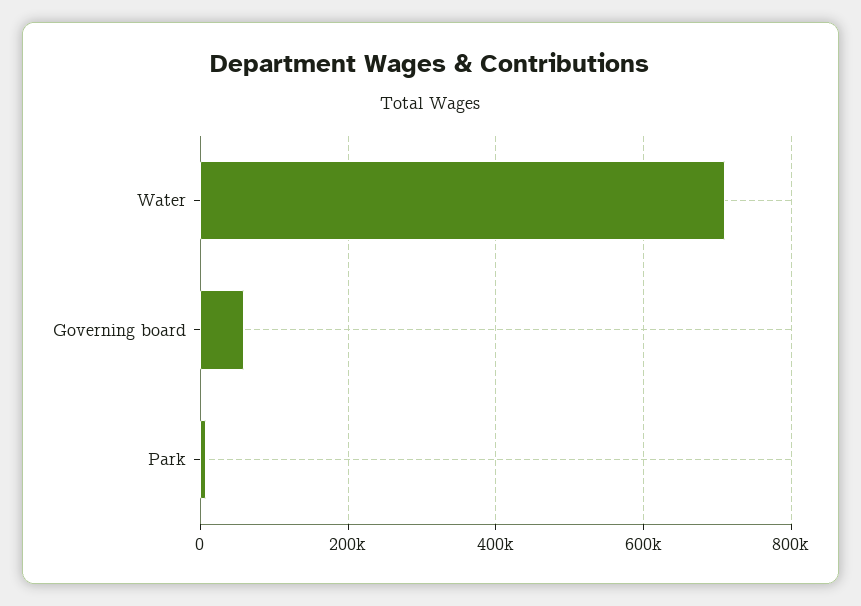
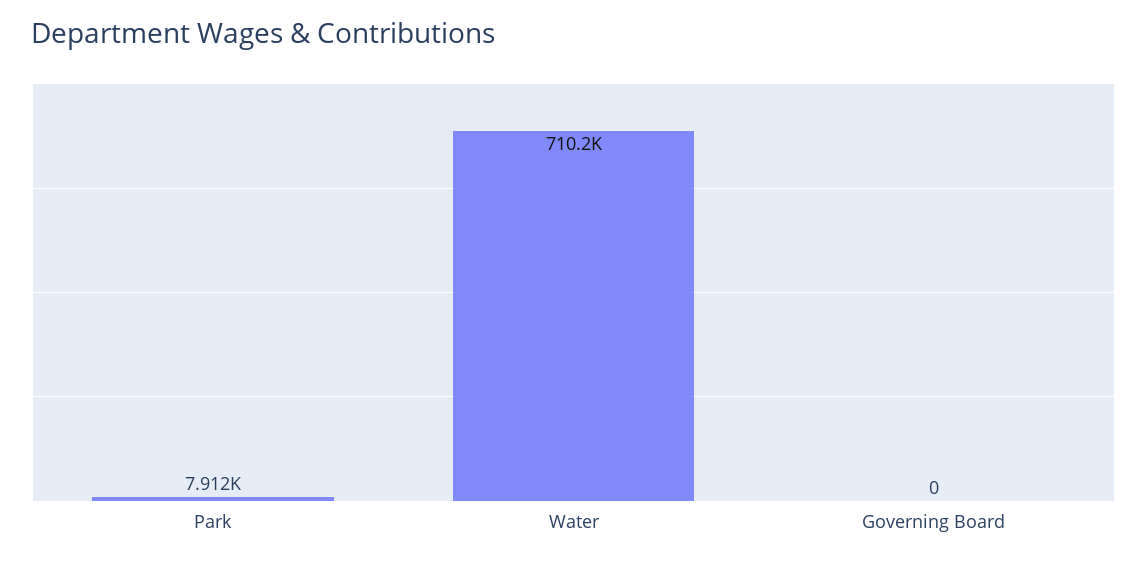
  {
    "Water": 710200,
-   "Governing board": 60000,
+   "Governing board": 0,
    "Park": 7912
  }

